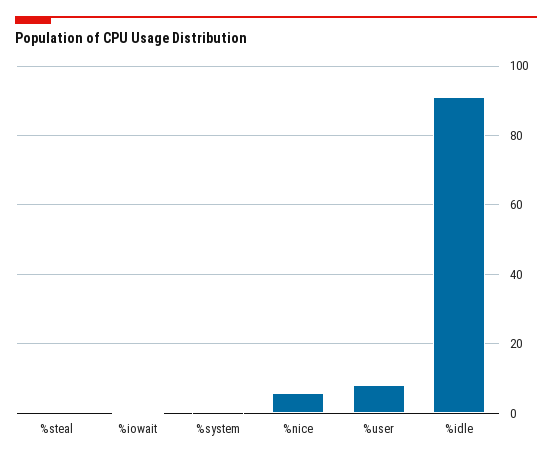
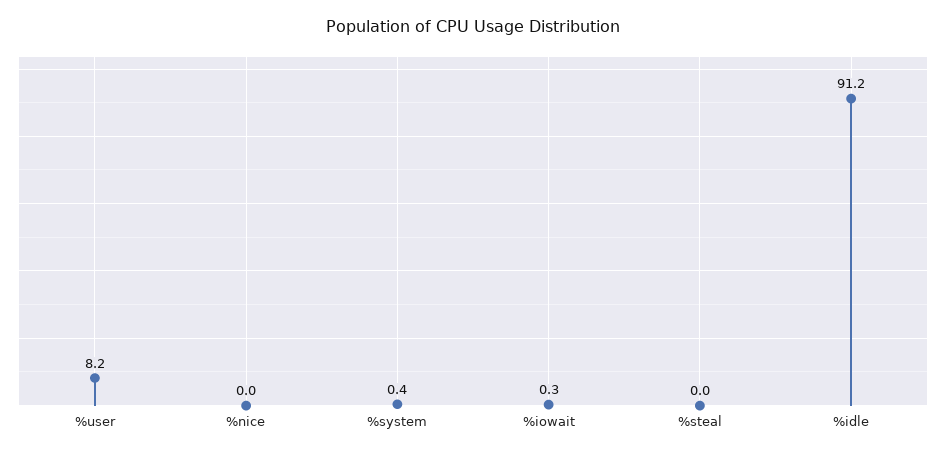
  {
    "%steal": 0,
    "%iowait": 0.3,
    "%system": 0.4,
-   "%nice": 6,
+   "%nice": 0,
    "%user": 8.2,
    "%idle": 91.2
  }

